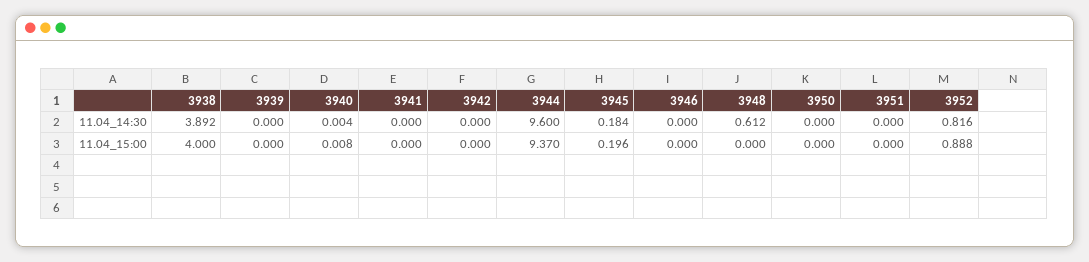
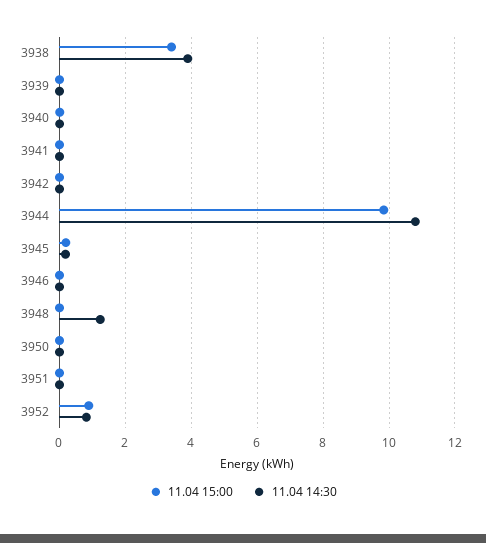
  {
    "11.04_14:30": {
      "3938": 3.892,
      "3939": 0,
      "3940": 0.004,
      "3941": 0,
      "3942": 0,
-     "3944": 9.6,
+     "3944": 10.8,
      "3945": 0.184,
      "3946": 0,
-     "3948": 0.612,
+     "3948": 1.2,
      "3950": 0,
      "3951": 0,
      "3952": 0.816
    },
    "11.04_15:00": {
-     "3938": 4,
+     "3938": 3.4,
      "3939": 0,
      "3940": 0.008,
      "3941": 0,
      "3942": 0,
-     "3944": 9.37,
+     "3944": 9.8,
      "3945": 0.196,
      "3946": 0,
      "3948": 0,
      "3950": 0,
      "3951": 0,
      "3952": 0.888
    }
  }

